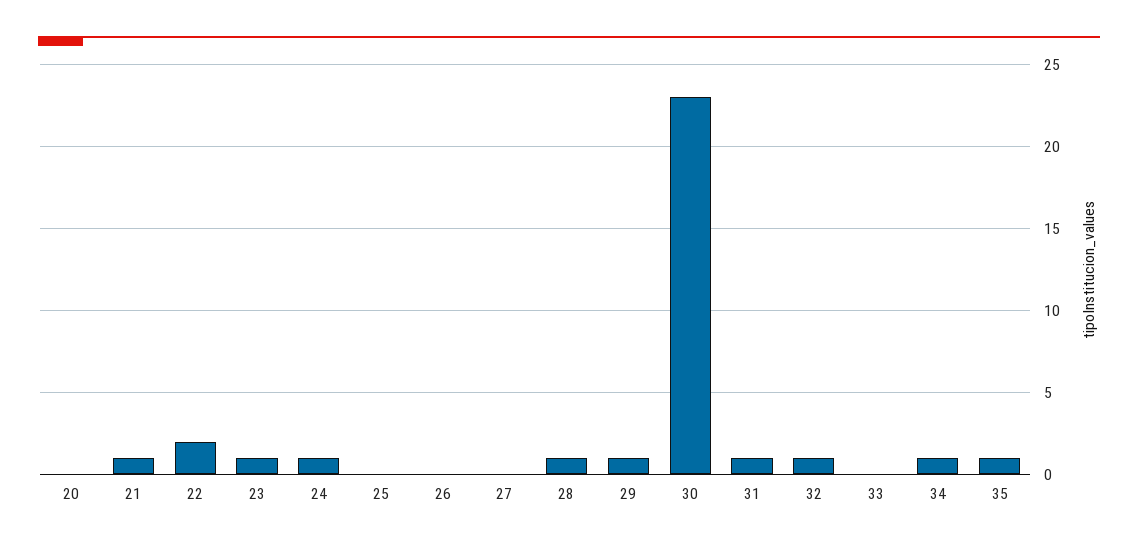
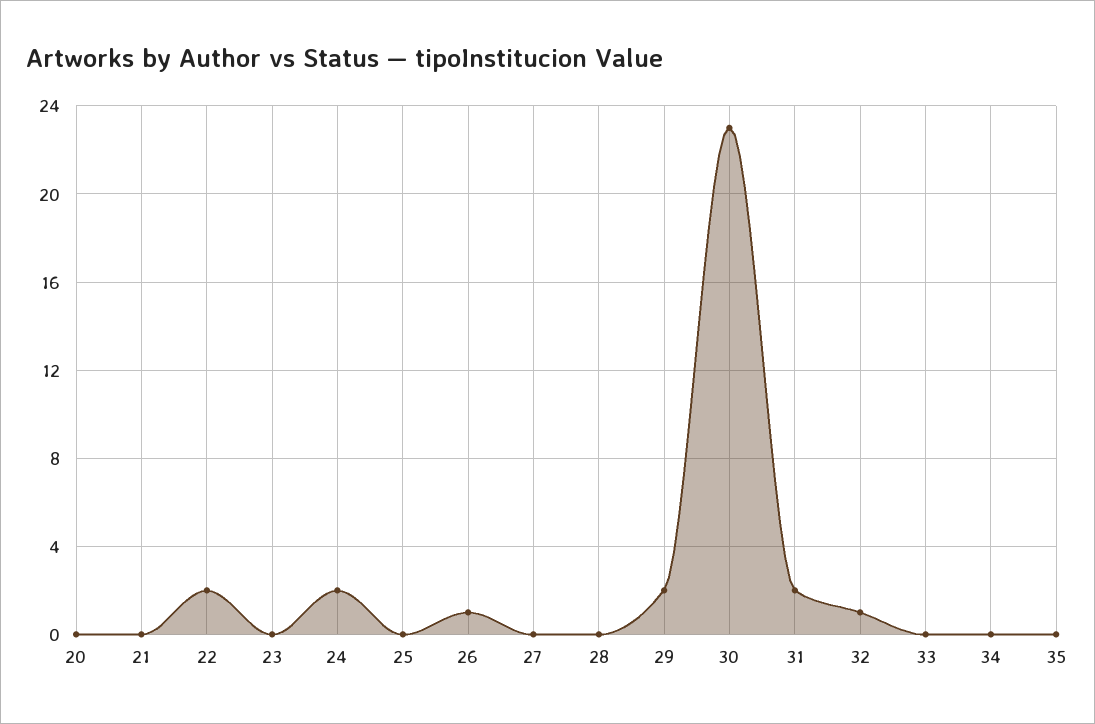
  {
    "20": 0,
-   "21": 1,
+   "21": 0,
    "22": 2,
-   "23": 1,
+   "23": 0,
-   "24": 1,
+   "24": 2,
    "25": 0,
-   "26": 0,
+   "26": 1,
    "27": 0,
-   "28": 1,
+   "28": 0,
-   "29": 1,
+   "29": 2,
    "30": 23,
-   "31": 1,
+   "31": 2,
    "32": 1,
    "33": 0,
-   "34": 1,
+   "34": 0,
-   "35": 1
+   "35": 0
  }

